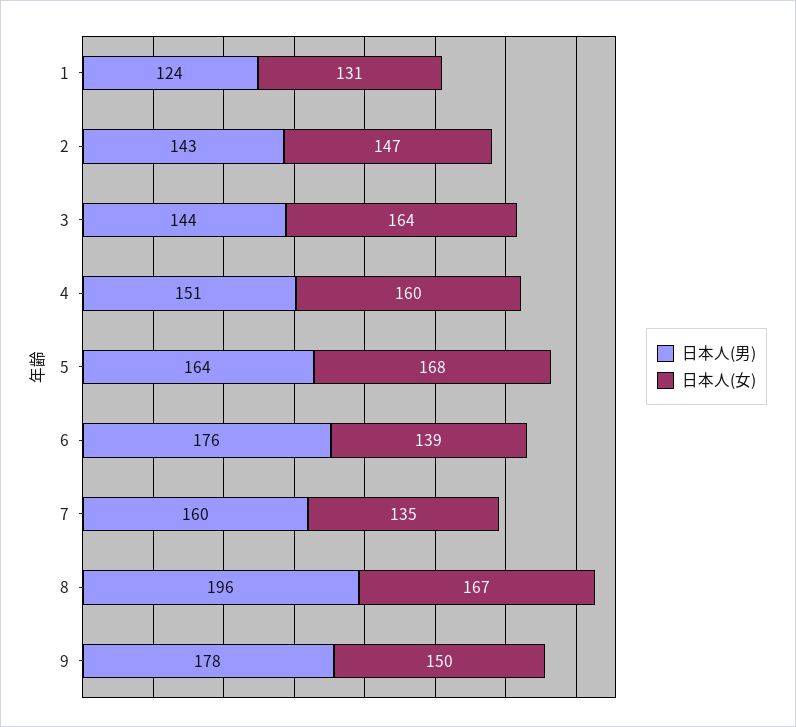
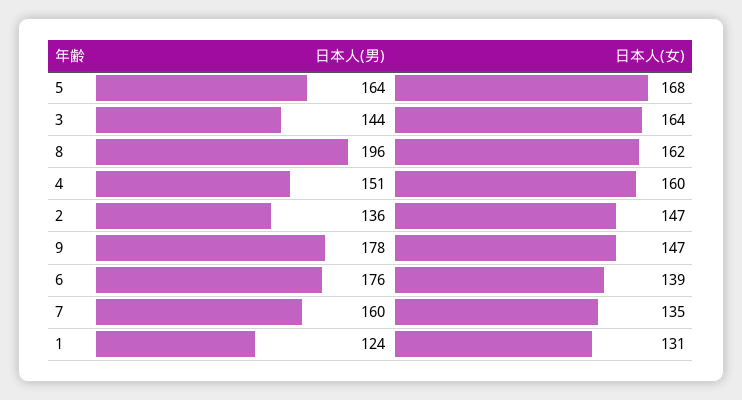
  {
    "日本人(男)": {
      "1": 124,
-     "2": 143,
+     "2": 136,
      "3": 144,
      "4": 151,
      "5": 164,
      "6": 176,
      "7": 160,
      "8": 196,
      "9": 178
    },
    "日本人(女)": {
      "1": 131,
      "2": 147,
      "3": 164,
      "4": 160,
      "5": 168,
      "6": 139,
      "7": 135,
-     "8": 167,
+     "8": 162,
-     "9": 150
+     "9": 147
    }
  }

